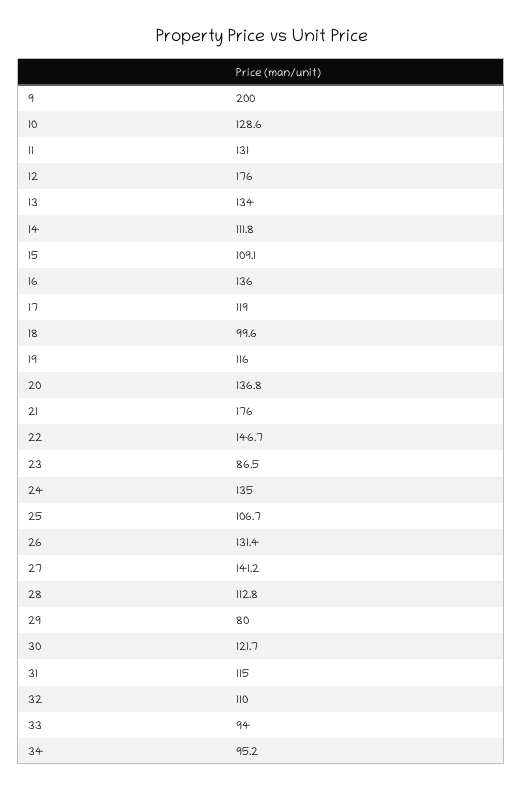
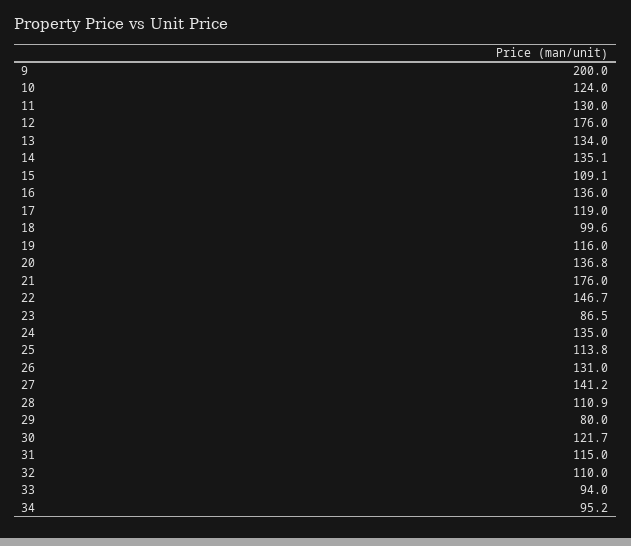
  {
    "9": 200,
-   "10": 128.6,
+   "10": 124,
-   "11": 131,
+   "11": 130,
    "12": 176,
    "13": 134,
-   "14": 111.8,
+   "14": 135.1,
    "15": 109.1,
    "16": 136,
    "17": 119,
    "18": 99.6,
    "19": 116,
    "20": 136.8,
    "21": 176,
    "22": 146.7,
    "23": 86.5,
    "24": 135,
-   "25": 106.7,
+   "25": 113.8,
-   "26": 131.4,
+   "26": 131,
    "27": 141.2,
-   "28": 112.8,
+   "28": 110.9,
    "29": 80,
    "30": 121.7,
    "31": 115,
    "32": 110,
    "33": 94,
    "34": 95.2
  }

